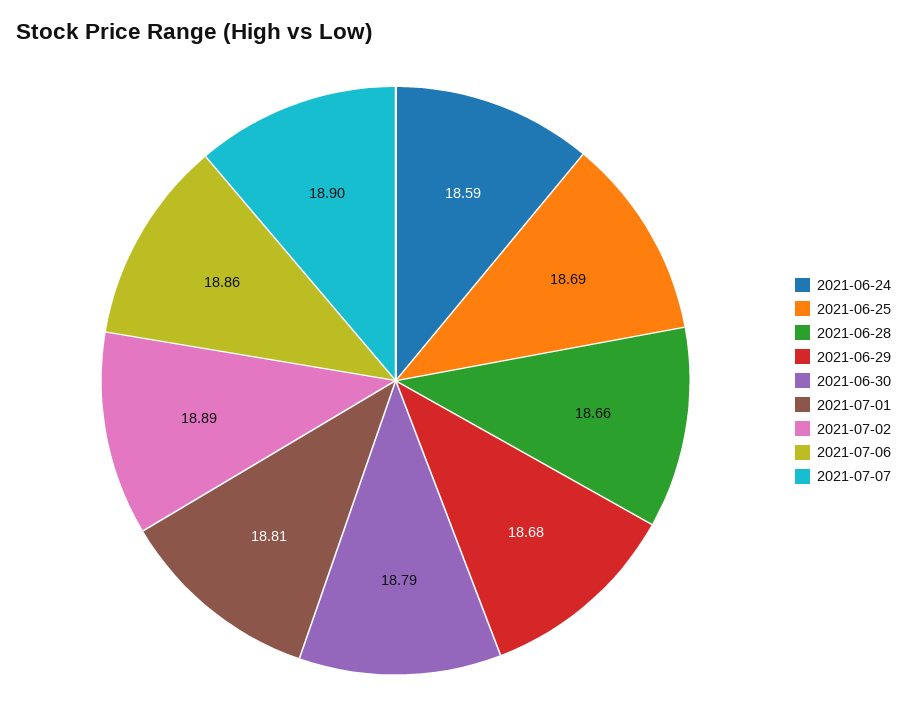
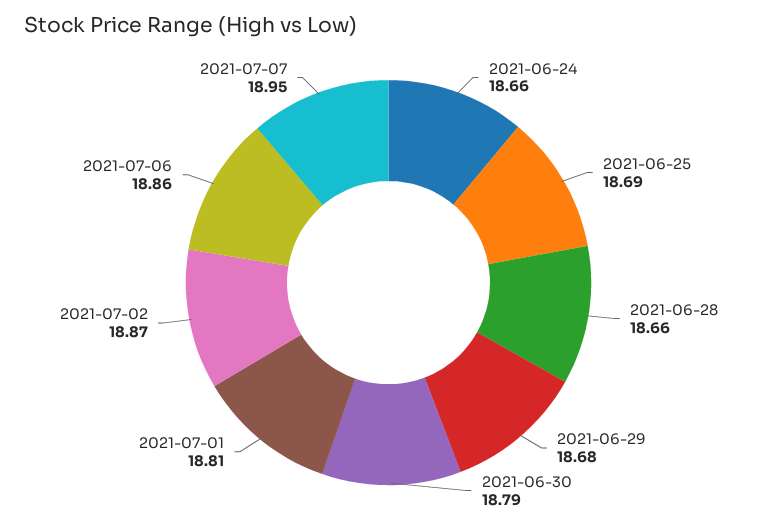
  {
-   "2021-06-24": 18.59,
+   "2021-06-24": 18.66,
    "2021-06-25": 18.69,
    "2021-06-28": 18.66,
    "2021-06-29": 18.68,
    "2021-06-30": 18.79,
    "2021-07-01": 18.81,
-   "2021-07-02": 18.89,
+   "2021-07-02": 18.87,
    "2021-07-06": 18.86,
-   "2021-07-07": 18.9
+   "2021-07-07": 18.95
  }

